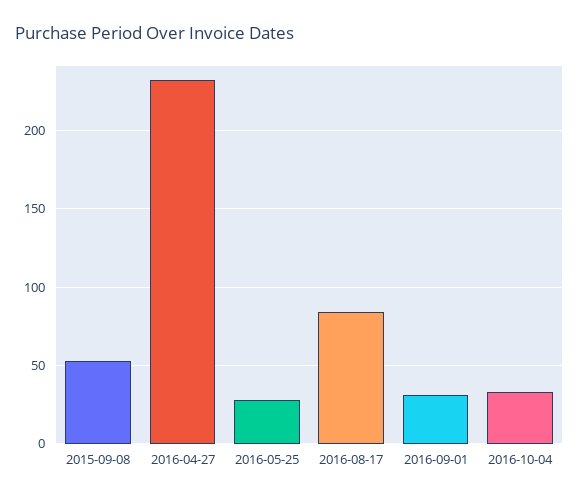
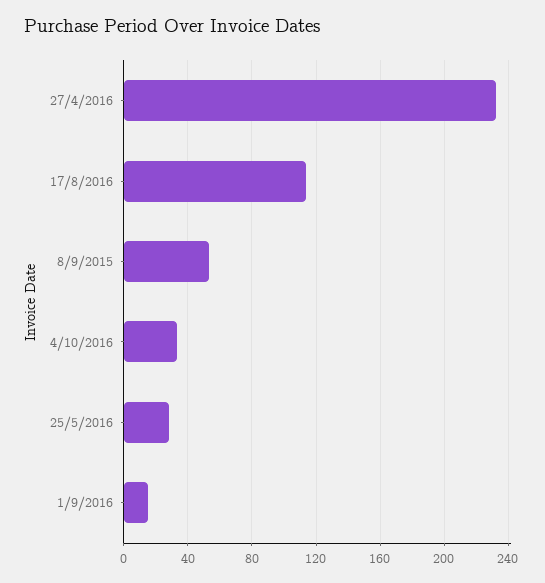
  {
    "2015-09-08": 55,
    "2016-04-27": 230,
    "2016-05-25": 30,
-   "2016-08-17": 85,
+   "2016-08-17": 115,
-   "2016-09-01": 30,
+   "2016-09-01": 15,
    "2016-10-04": 35
  }

